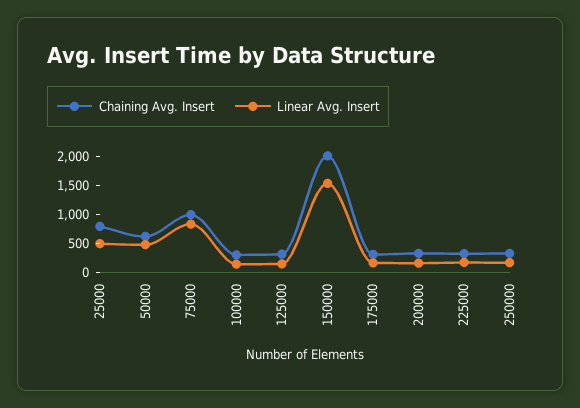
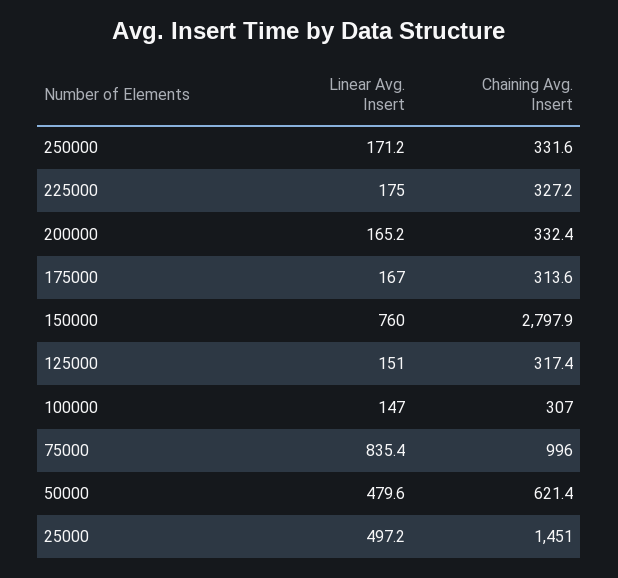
  {
    "Chaining Avg. Insert": {
-     "25000": 750,
+     "25000": 1451,
      "50000": 621.4,
      "75000": 996,
      "100000": 307,
      "125000": 317.4,
-     "150000": 2000,
+     "150000": 2797.9,
      "175000": 313.6,
      "200000": 332.4,
      "225000": 327.2,
      "250000": 331.6
    },
    "Linear Avg. Insert": {
      "25000": 497.2,
      "50000": 479.6,
      "75000": 835.4,
      "100000": 147,
      "125000": 151,
-     "150000": 1500,
+     "150000": 760,
      "175000": 167,
      "200000": 165.2,
      "225000": 175,
      "250000": 171.2
    }
  }

